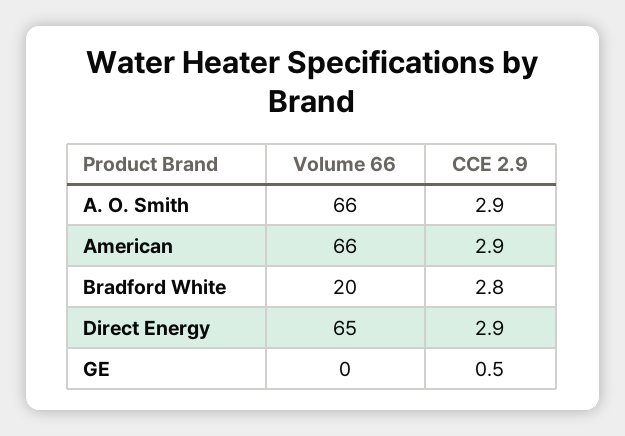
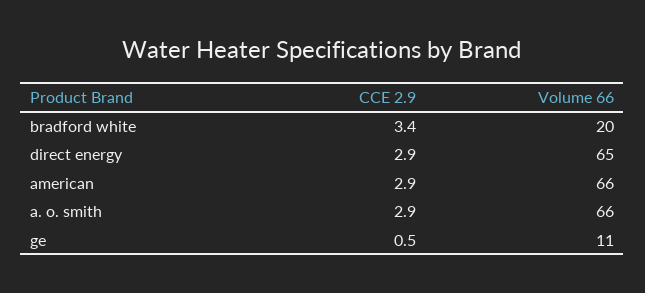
  {
    "Volume 66": {
      "A. O. Smith": 66,
      "American": 66,
      "Bradford White": 20,
      "Direct Energy": 65,
-     "GE": 0
+     "GE": 11
    },
    "CCE 2.9": {
      "A. O. Smith": 2.9,
      "American": 2.9,
-     "Bradford White": 2.8,
+     "Bradford White": 3.4,
      "Direct Energy": 2.9,
      "GE": 0.5
    }
  }

